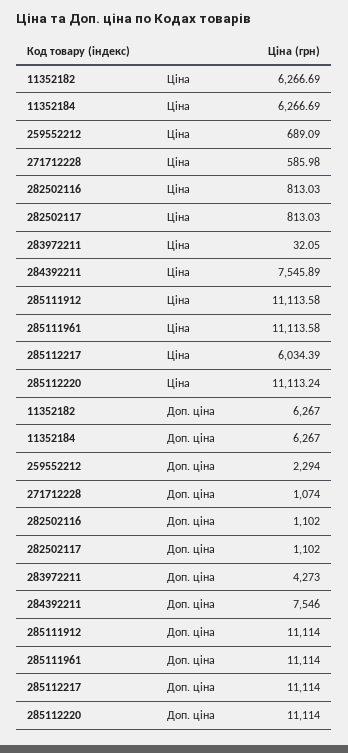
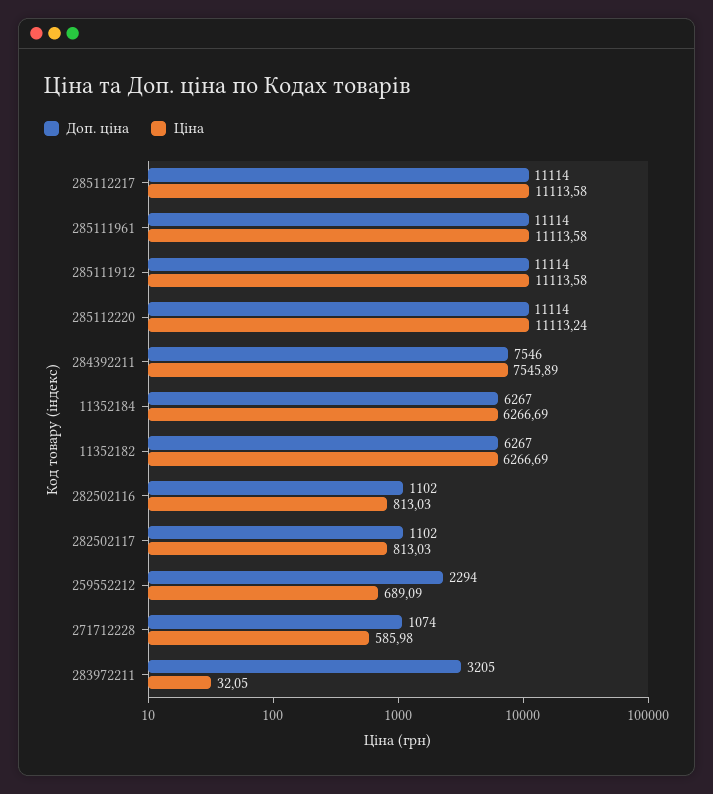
  {
    "Ціна": {
      "11352182": 6266.69,
      "11352184": 6266.69,
      "259552212": 689.09,
      "271712228": 585.98,
      "282502116": 813.03,
      "282502117": 813.03,
      "283972211": 32.05,
      "284392211": 7545.89,
      "285111912": 11113.58,
      "285111961": 11113.58,
-     "285112217": 6034.39,
+     "285112217": 11113.58,
      "285112220": 11113.24
    },
    "Доп. ціна": {
      "11352182": 6267,
      "11352184": 6267,
      "259552212": 2294,
      "271712228": 1074,
      "282502116": 1102,
      "282502117": 1102,
-     "283972211": 4273,
+     "283972211": 3205,
      "284392211": 7546,
      "285111912": 11114,
      "285111961": 11114,
      "285112217": 11114,
      "285112220": 11114
    }
  }

